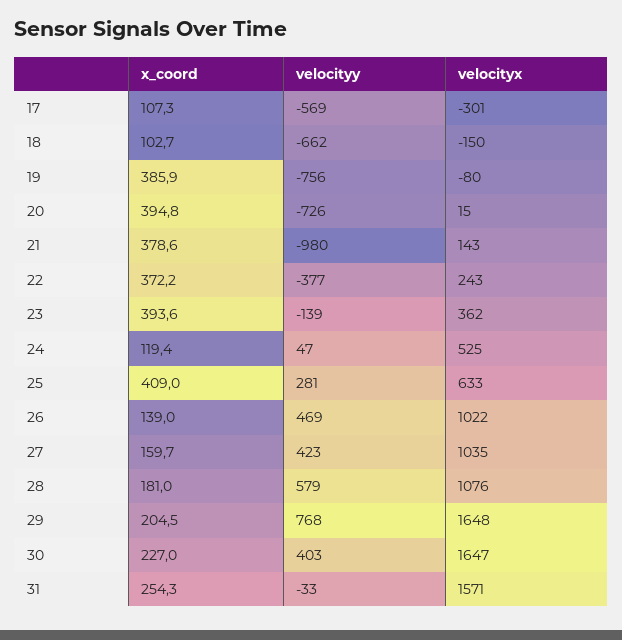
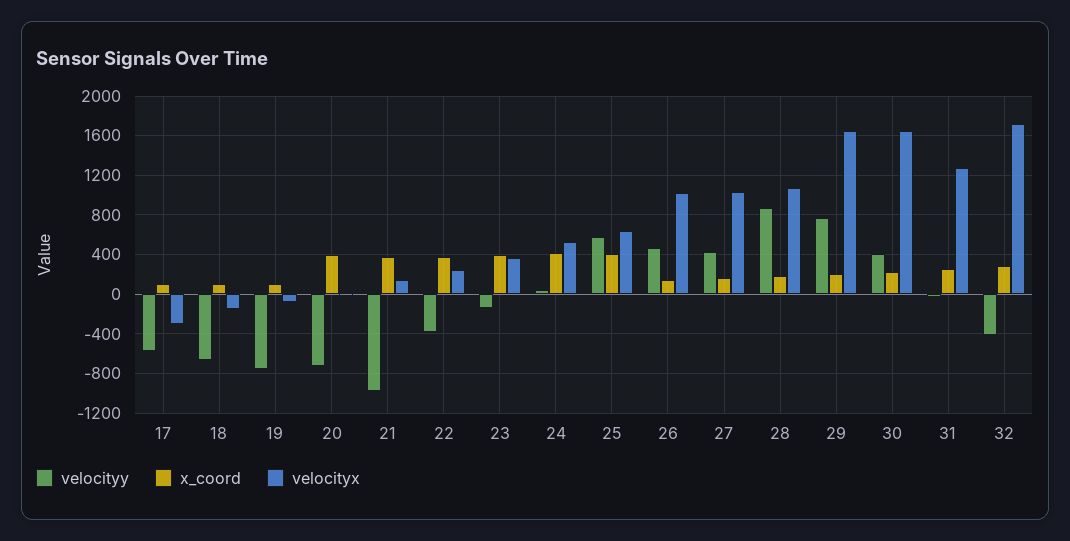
  {
    "x_coord": {
      "17": 107.3,
      "18": 102.7,
-     "19": 385.9,
+     "19": 100,
      "20": 394.8,
      "21": 378.6,
      "22": 372.2,
      "23": 393.6,
-     "24": 119.4,
+     "24": 400,
      "25": 409,
      "26": 139,
      "27": 159.7,
      "28": 181,
      "29": 204.5,
      "30": 227,
-     "31": 254.3
+     "31": 254.3,
+     "32": 300
    },
    "velocityy": {
      "17": -569,
      "18": -662,
      "19": -756,
      "20": -726,
      "21": -980,
      "22": -377,
      "23": -139,
      "24": 47,
-     "25": 281,
+     "25": 600,
      "26": 469,
      "27": 423,
-     "28": 579,
+     "28": 900,
      "29": 768,
      "30": 403,
-     "31": -33
+     "31": -33,
+     "32": -400
    },
    "velocityx": {
      "17": -301,
      "18": -150,
      "19": -80,
      "20": 15,
      "21": 143,
      "22": 243,
      "23": 362,
      "24": 525,
      "25": 633,
      "26": 1022,
      "27": 1035,
      "28": 1076,
      "29": 1648,
      "30": 1647,
-     "31": 1571
+     "31": 1300,
+     "32": 1700
    }
  }

